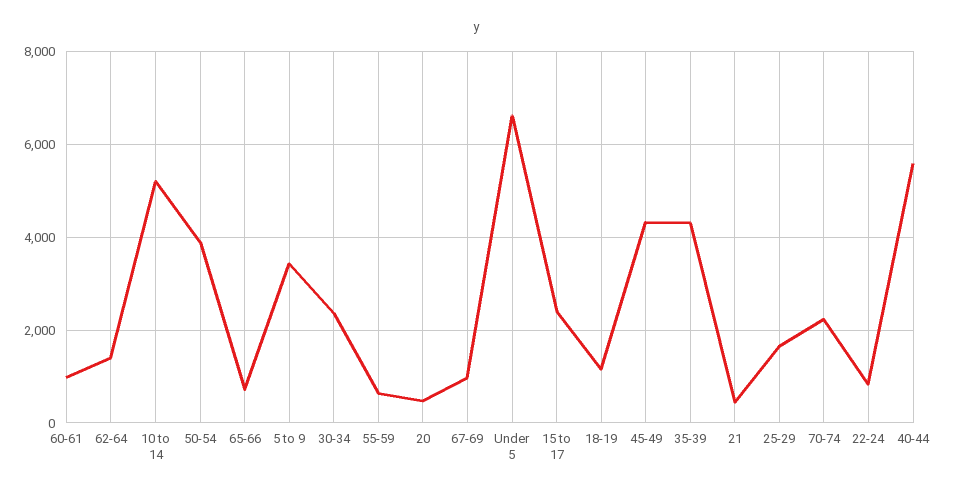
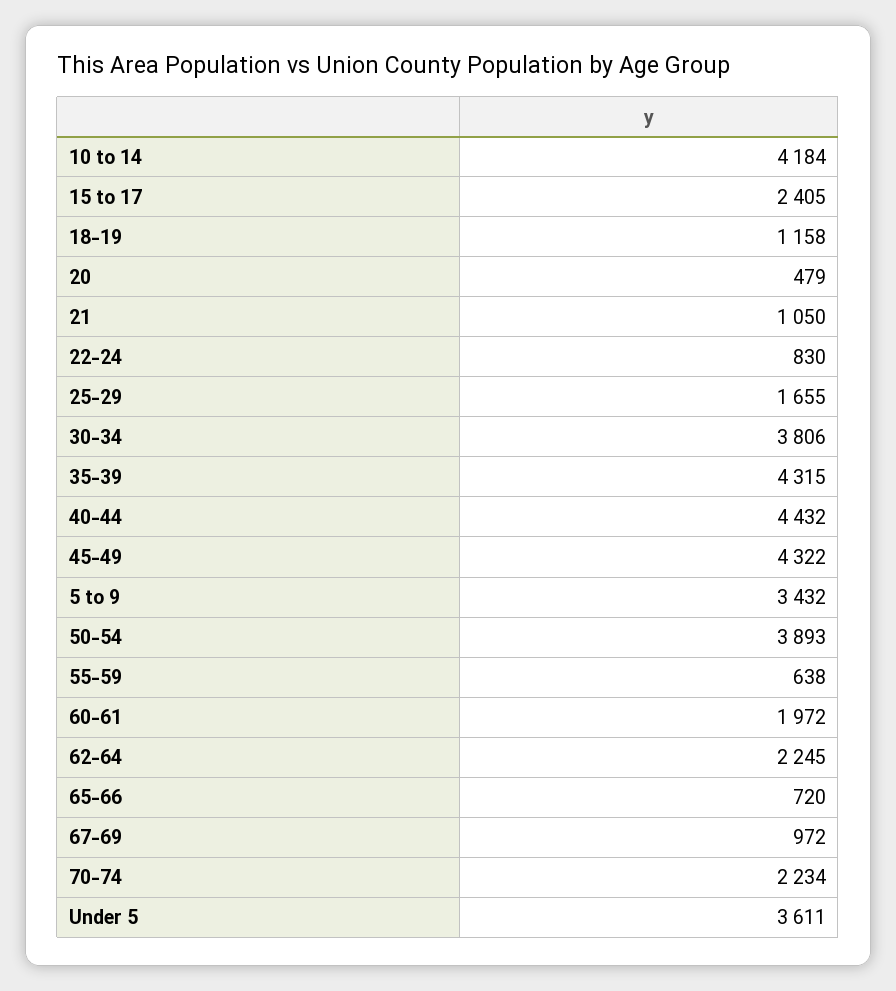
  {
-   "60-61": 1000,
+   "60-61": 1972,
-   "62-64": 1400,
+   "62-64": 2245,
-   "10 to 14": 5200,
+   "10 to 14": 4184,
    "50-54": 3893,
    "65-66": 720,
    "5 to 9": 3432,
-   "30-34": 2400,
+   "30-34": 3806,
    "55-59": 638,
    "20": 479,
    "67-69": 972,
-   "Under 5": 6600,
+   "Under 5": 3611,
    "15 to 17": 2405,
    "18-19": 1158,
    "45-49": 4322,
    "35-39": 4315,
-   "21": 400,
+   "21": 1050,
    "25-29": 1655,
    "70-74": 2234,
    "22-24": 830,
-   "40-44": 5600
+   "40-44": 4432
  }

